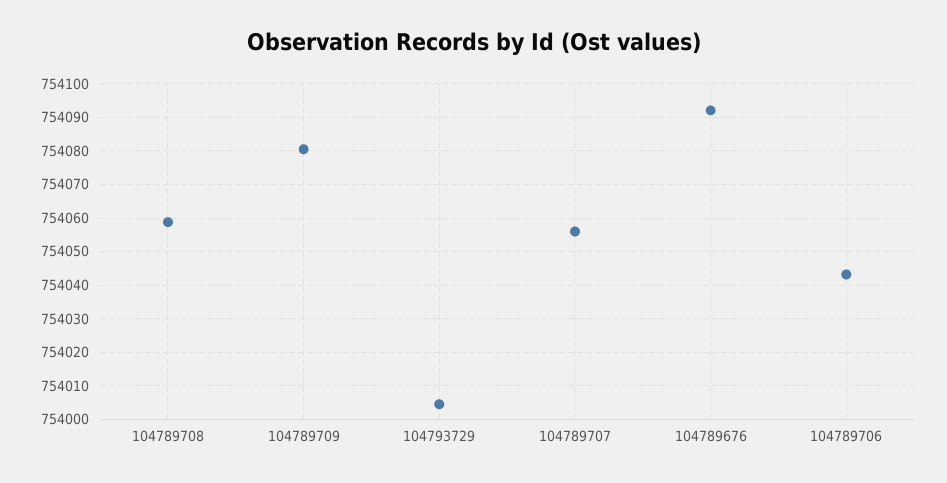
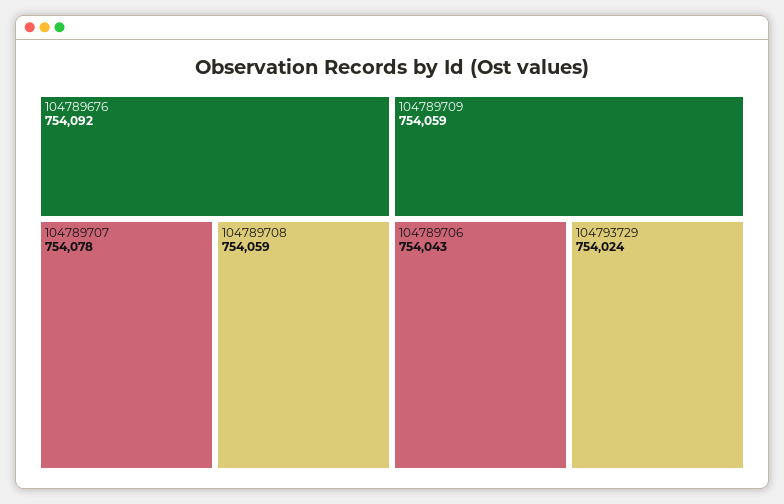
  {
    "104789708": 754059,
-   "104789709": 754080,
+   "104789709": 754059,
-   "104793729": 754004,
+   "104793729": 754024,
-   "104789707": 754056,
+   "104789707": 754078,
    "104789676": 754092,
    "104789706": 754043
  }

